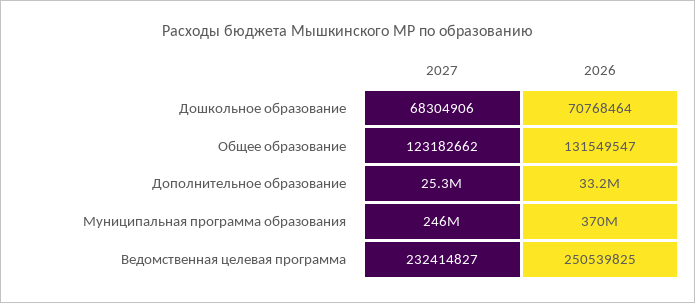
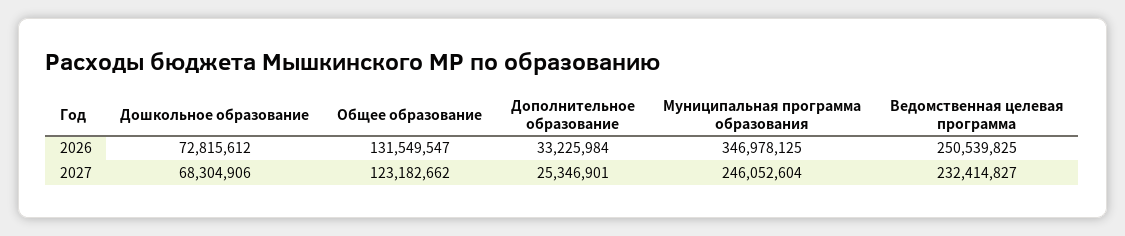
  {
    "2027": {
      "Дошкольное образование": 68304906,
      "Общее образование": 123182662,
      "Дополнительное образование": 25346901,
      "Муниципальная программа образования": 246052604,
      "Ведомственная целевая программа": 232414827
    },
    "2026": {
-     "Дошкольное образование": 70768464,
+     "Дошкольное образование": 72815612,
      "Общее образование": 131549547,
      "Дополнительное образование": 33225984,
-     "Муниципальная программа образования": 370000000,
+     "Муниципальная программа образования": 346978125,
      "Ведомственная целевая программа": 250539825
    }
  }

